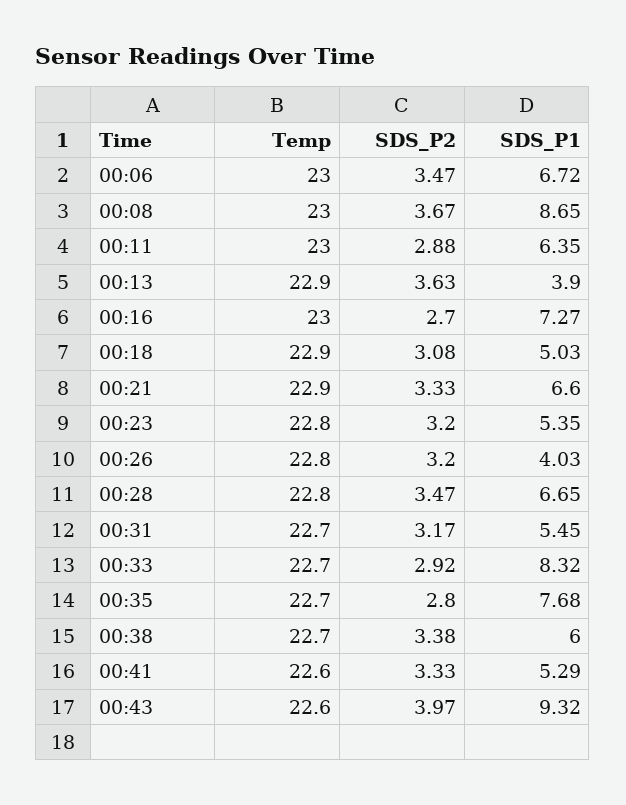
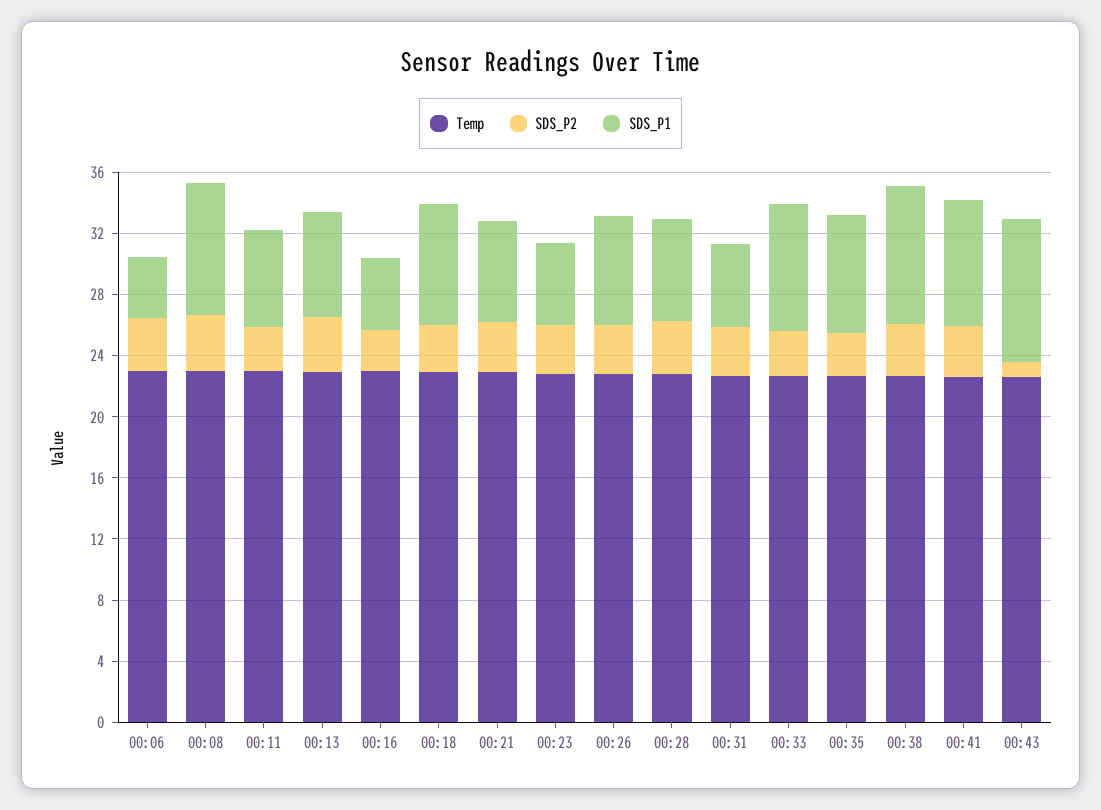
  {
    "Temp": {
      "00:06": 23,
      "00:08": 23,
      "00:11": 23,
      "00:13": 22.9,
      "00:16": 23,
      "00:18": 22.9,
      "00:21": 22.9,
      "00:23": 22.8,
      "00:26": 22.8,
      "00:28": 22.8,
      "00:31": 22.7,
      "00:33": 22.7,
      "00:35": 22.7,
      "00:38": 22.7,
      "00:41": 22.6,
      "00:43": 22.6
    },
    "SDS_P2": {
      "00:06": 3.47,
      "00:08": 3.67,
      "00:11": 2.88,
      "00:13": 3.63,
      "00:16": 2.7,
      "00:18": 3.08,
      "00:21": 3.33,
      "00:23": 3.2,
      "00:26": 3.2,
      "00:28": 3.47,
      "00:31": 3.17,
      "00:33": 2.92,
      "00:35": 2.8,
      "00:38": 3.38,
      "00:41": 3.33,
-     "00:43": 3.97
+     "00:43": 1
    },
    "SDS_P1": {
-     "00:06": 6.72,
+     "00:06": 4,
      "00:08": 8.65,
      "00:11": 6.35,
-     "00:13": 3.9,
+     "00:13": 7,
-     "00:16": 7.27,
+     "00:16": 5,
-     "00:18": 5.03,
+     "00:18": 8,
      "00:21": 6.6,
      "00:23": 5.35,
-     "00:26": 4.03,
+     "00:26": 7,
      "00:28": 6.65,
      "00:31": 5.45,
      "00:33": 8.32,
      "00:35": 7.68,
-     "00:38": 6,
+     "00:38": 9,
-     "00:41": 5.29,
+     "00:41": 8,
      "00:43": 9.32
    }
  }

